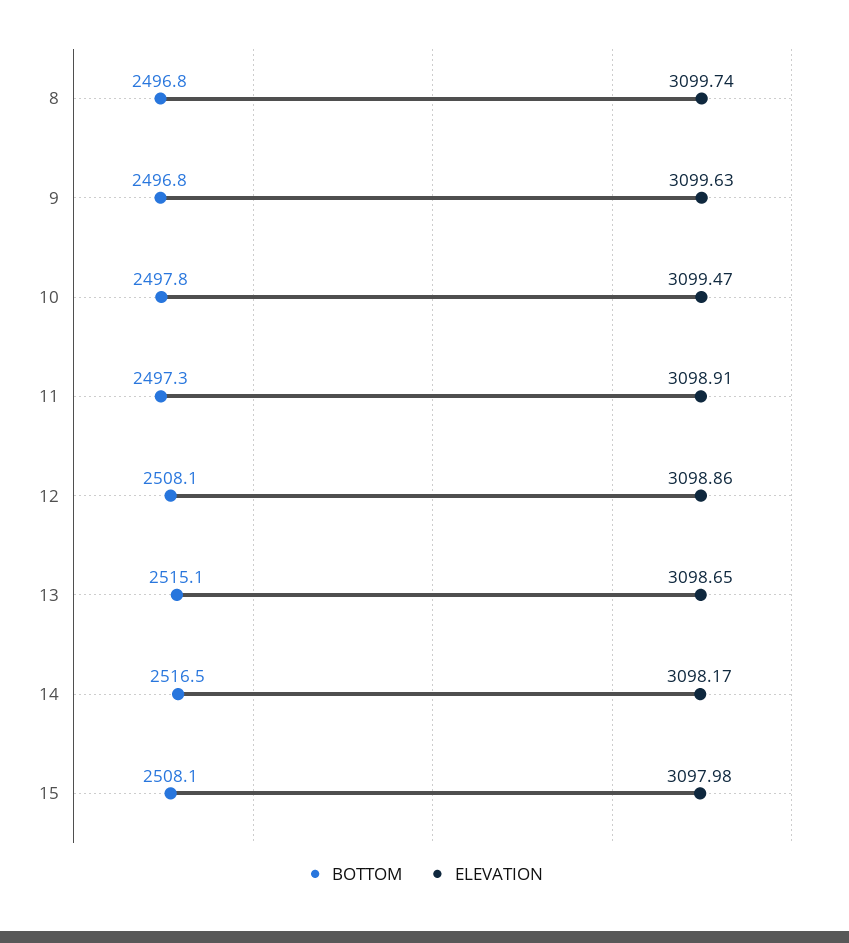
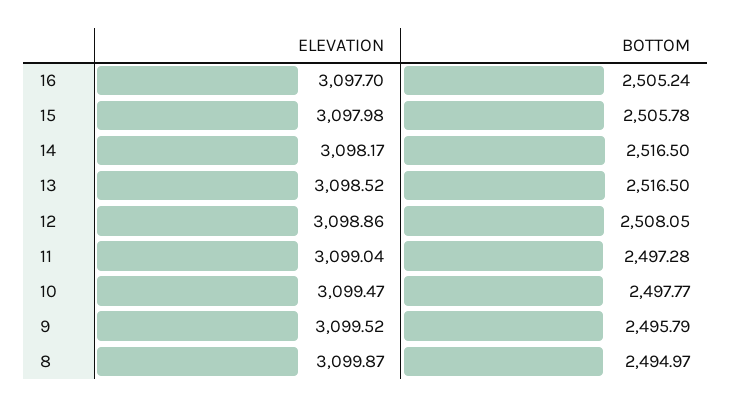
  {
    "BOTTOM": {
-     "8": 2496.8,
+     "8": 2494.97,
-     "9": 2496.8,
+     "9": 2495.79,
      "10": 2497.77,
      "11": 2497.28,
      "12": 2508.05,
-     "13": 2515.1,
+     "13": 2516.5,
      "14": 2516.5,
-     "15": 2508.1
+     "15": 2505.78,
+     "16": 2505.24
    },
    "ELEVATION": {
-     "8": 3099.74,
+     "8": 3099.87,
-     "9": 3099.63,
+     "9": 3099.52,
      "10": 3099.47,
-     "11": 3098.91,
+     "11": 3099.04,
      "12": 3098.86,
-     "13": 3098.65,
+     "13": 3098.52,
      "14": 3098.17,
-     "15": 3097.98
+     "15": 3097.98,
+     "16": 3097.7
    }
  }

